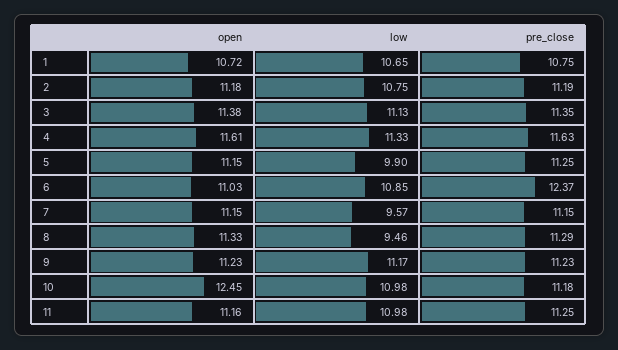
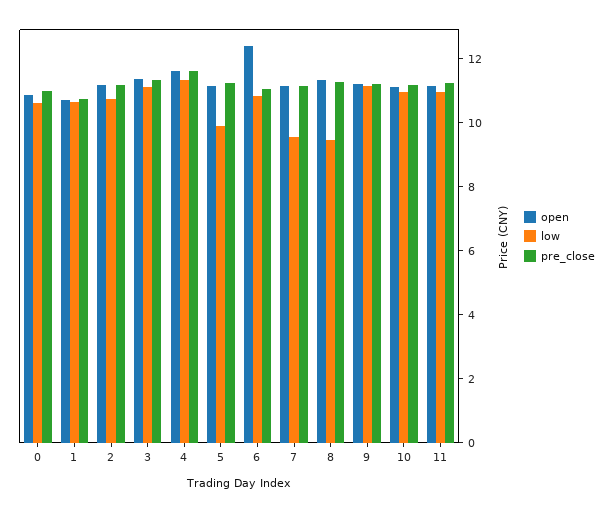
  {
    "open": {
      "1": 10.72,
      "2": 11.18,
      "3": 11.38,
      "4": 11.61,
      "5": 11.15,
-     "6": 11.03,
+     "6": 12.5,
      "7": 11.15,
      "8": 11.33,
      "9": 11.23,
-     "10": 12.45,
+     "10": 11,
-     "11": 11.16
+     "11": 11.16,
+     "0": 11
    },
    "low": {
      "1": 10.65,
      "2": 10.75,
      "3": 11.13,
      "4": 11.33,
      "5": 9.9,
      "6": 10.85,
      "7": 9.57,
      "8": 9.46,
      "9": 11.17,
      "10": 10.98,
-     "11": 10.98
+     "11": 10.98,
+     "0": 10.5
    },
    "pre_close": {
      "1": 10.75,
      "2": 11.19,
      "3": 11.35,
      "4": 11.63,
      "5": 11.25,
-     "6": 12.37,
+     "6": 11,
      "7": 11.15,
      "8": 11.29,
      "9": 11.23,
      "10": 11.18,
-     "11": 11.25
+     "11": 11.25,
+     "0": 11
    }
  }

